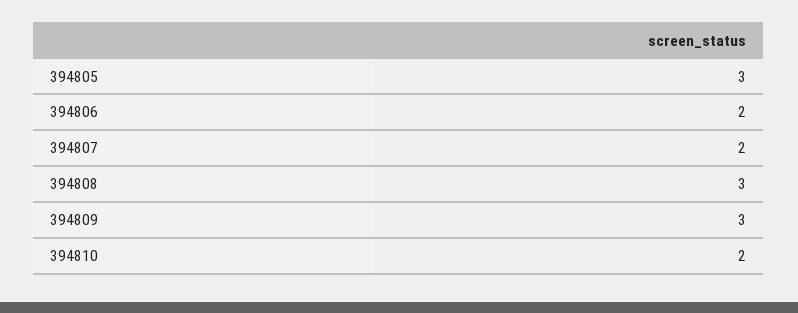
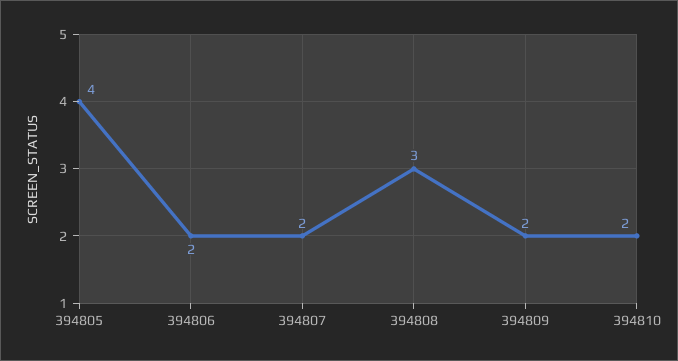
  {
-   "394805": 3,
+   "394805": 4,
    "394806": 2,
    "394807": 2,
    "394808": 3,
-   "394809": 3,
+   "394809": 2,
    "394810": 2
  }

